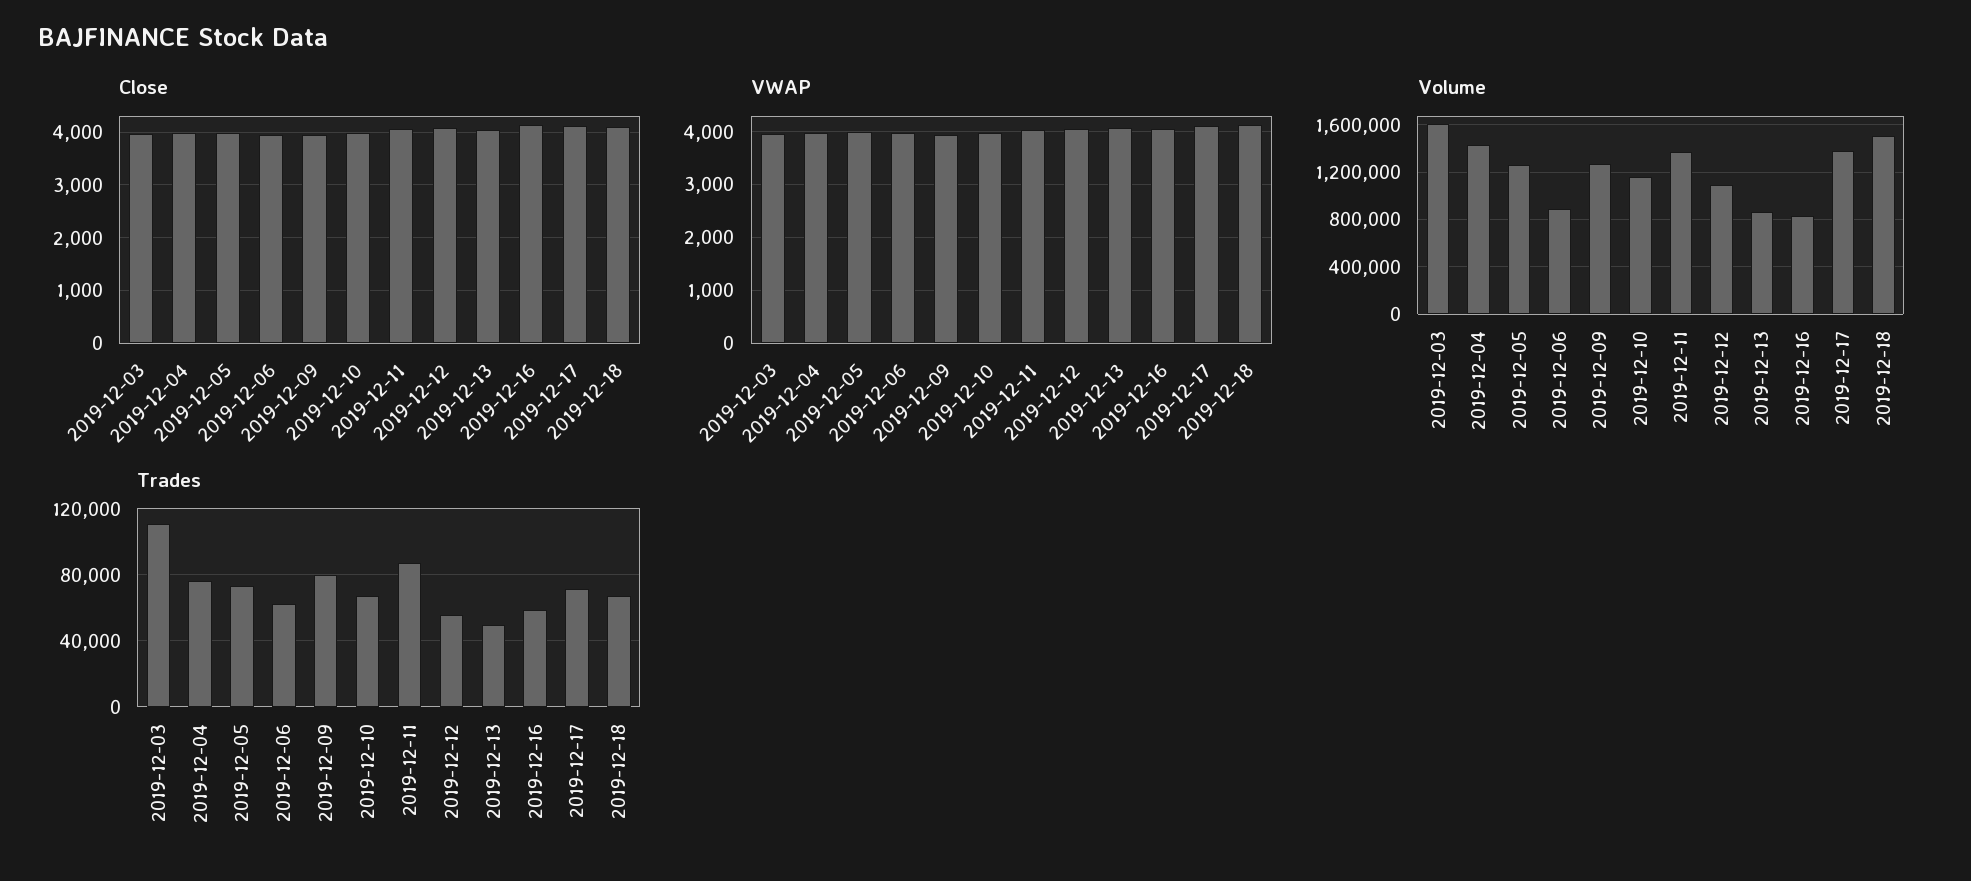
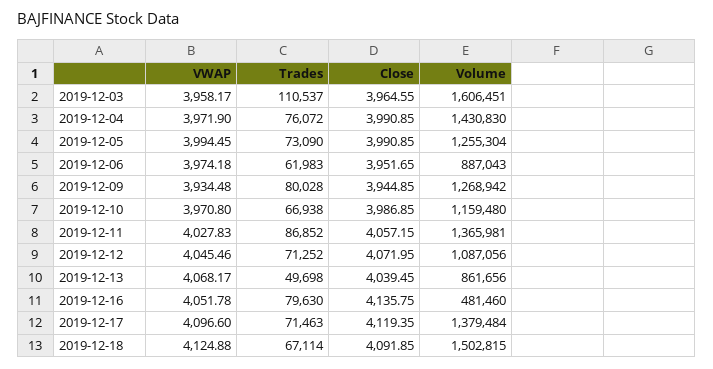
  {
    "Close": {
      "2019-12-03": 3964.55,
      "2019-12-04": 3990.85,
      "2019-12-05": 3990.85,
      "2019-12-06": 3951.65,
      "2019-12-09": 3944.85,
      "2019-12-10": 3986.85,
      "2019-12-11": 4057.15,
      "2019-12-12": 4071.95,
      "2019-12-13": 4039.45,
      "2019-12-16": 4135.75,
      "2019-12-17": 4119.35,
      "2019-12-18": 4091.85
    },
    "VWAP": {
      "2019-12-03": 3958.17,
      "2019-12-04": 3971.9,
      "2019-12-05": 3994.45,
      "2019-12-06": 3974.18,
      "2019-12-09": 3934.48,
      "2019-12-10": 3970.8,
      "2019-12-11": 4027.83,
      "2019-12-12": 4045.46,
      "2019-12-13": 4068.17,
      "2019-12-16": 4051.78,
      "2019-12-17": 4096.6,
      "2019-12-18": 4124.88
    },
    "Volume": {
      "2019-12-03": 1606451,
      "2019-12-04": 1430830,
      "2019-12-05": 1255304,
      "2019-12-06": 887043,
      "2019-12-09": 1268942,
      "2019-12-10": 1159480,
      "2019-12-11": 1365981,
      "2019-12-12": 1087056,
      "2019-12-13": 861656,
-     "2019-12-16": 800000,
+     "2019-12-16": 481460,
      "2019-12-17": 1379484,
      "2019-12-18": 1502815
    },
    "Trades": {
      "2019-12-03": 110537,
      "2019-12-04": 76072,
      "2019-12-05": 73090,
      "2019-12-06": 61983,
      "2019-12-09": 80028,
      "2019-12-10": 66938,
      "2019-12-11": 86852,
-     "2019-12-12": 55000,
+     "2019-12-12": 71252,
      "2019-12-13": 49698,
-     "2019-12-16": 60000,
+     "2019-12-16": 79630,
      "2019-12-17": 71463,
      "2019-12-18": 67114
    }
  }

